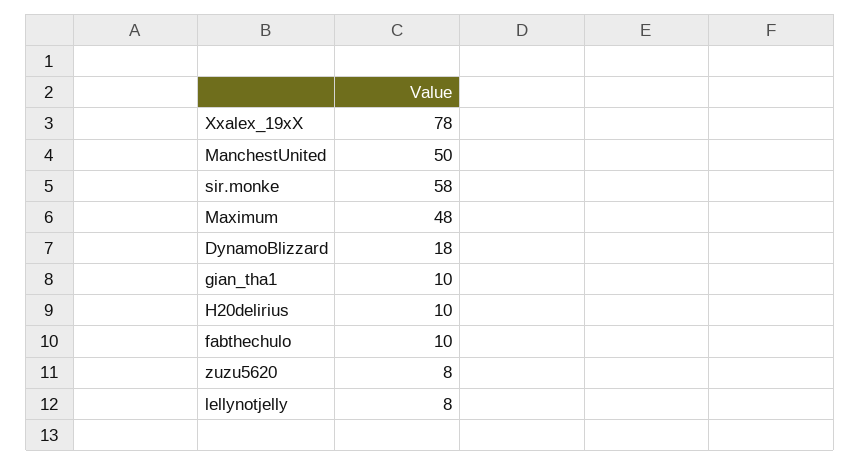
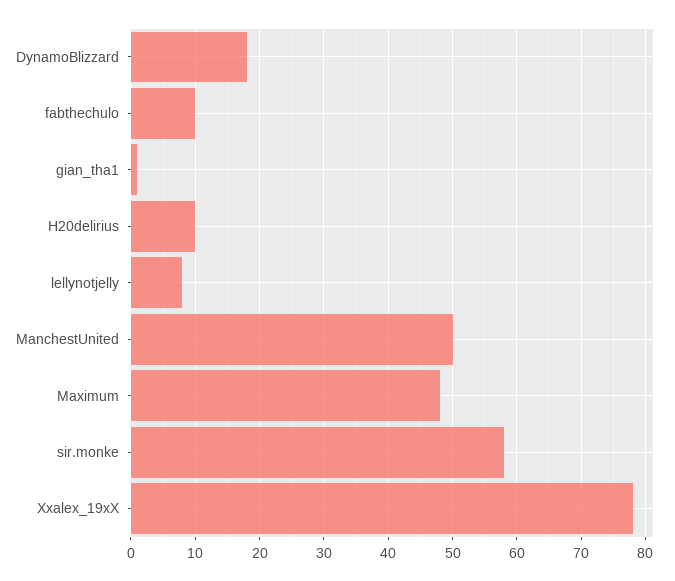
  {
    "Xxalex_19xX": 78,
    "ManchestUnited": 50,
    "sir.monke": 58,
    "Maximum": 48,
    "DynamoBlizzard": 18,
-   "gian_tha1": 10,
+   "gian_tha1": 1,
    "H20delirius": 10,
    "fabthechulo": 10,
-   "zuzu5620": 8,
    "lellynotjelly": 8
  }

